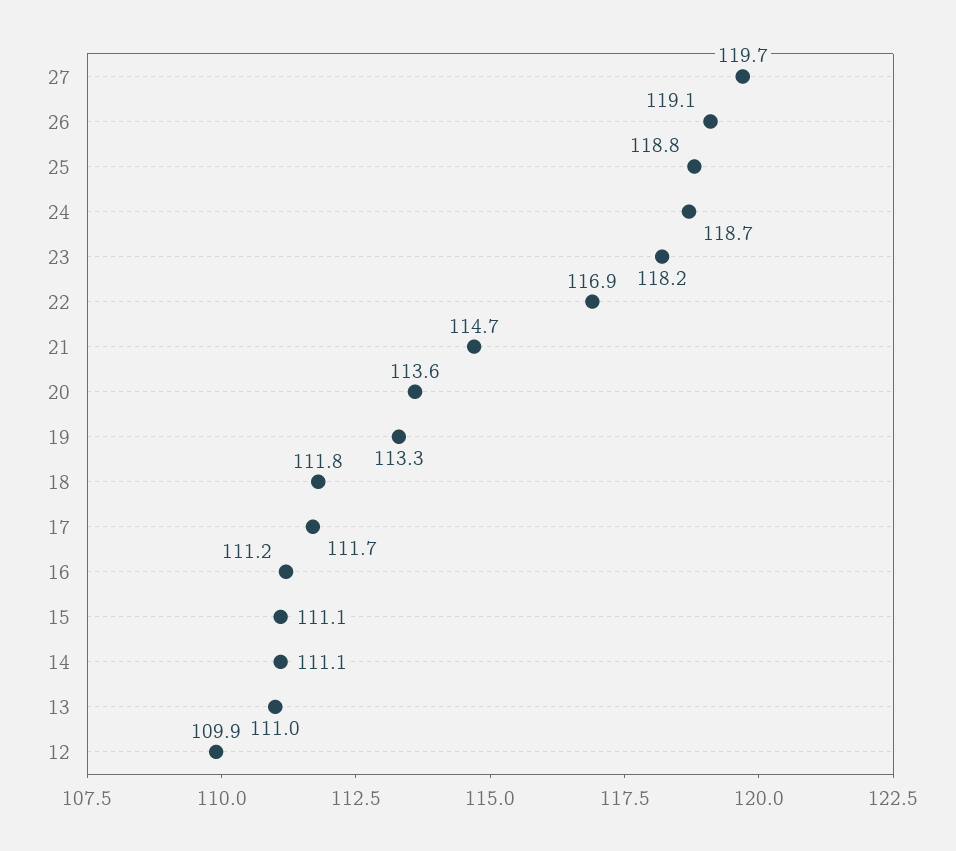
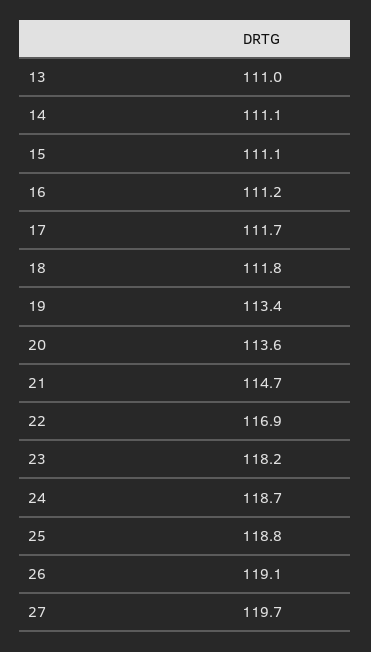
  {
    "27": 119.7,
    "26": 119.1,
    "25": 118.8,
    "24": 118.7,
    "23": 118.2,
    "22": 116.9,
    "21": 114.7,
    "20": 113.6,
-   "19": 113.3,
+   "19": 113.4,
    "18": 111.8,
    "17": 111.7,
    "16": 111.2,
    "15": 111.1,
    "14": 111.1,
-   "13": 111,
+   "13": 111
-   "12": 109.9
  }

